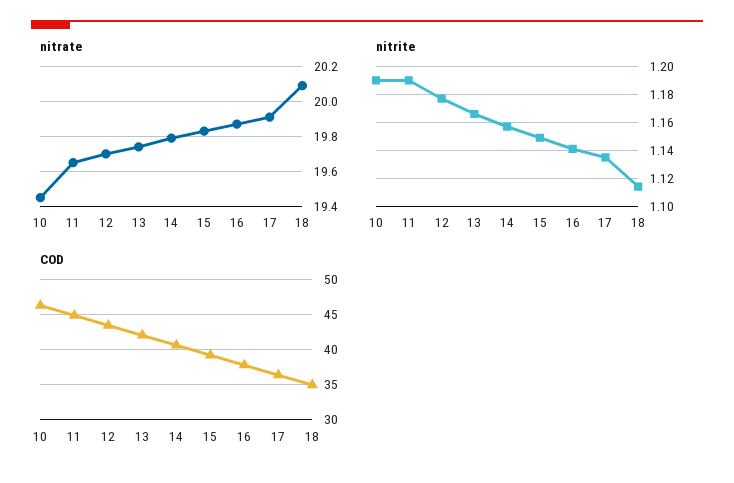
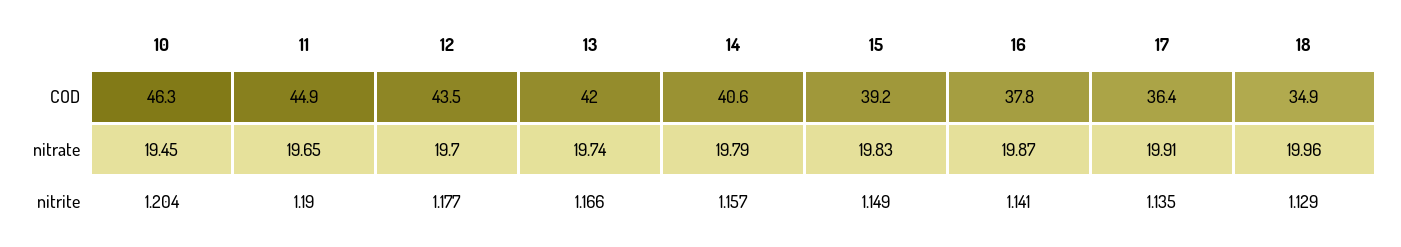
  {
    "nitrate": {
      "10": 19.45,
      "11": 19.65,
      "12": 19.7,
      "13": 19.74,
      "14": 19.79,
      "15": 19.83,
      "16": 19.87,
      "17": 19.91,
-     "18": 20.1
+     "18": 19.96
    },
    "nitrite": {
-     "10": 1.19,
+     "10": 1.204,
      "11": 1.19,
      "12": 1.177,
      "13": 1.166,
      "14": 1.157,
      "15": 1.149,
      "16": 1.141,
      "17": 1.135,
-     "18": 1.115
+     "18": 1.129
    },
    "COD": {
      "10": 46.3,
      "11": 44.9,
      "12": 43.5,
      "13": 42,
      "14": 40.6,
      "15": 39.2,
      "16": 37.8,
      "17": 36.4,
      "18": 34.9
    }
  }

